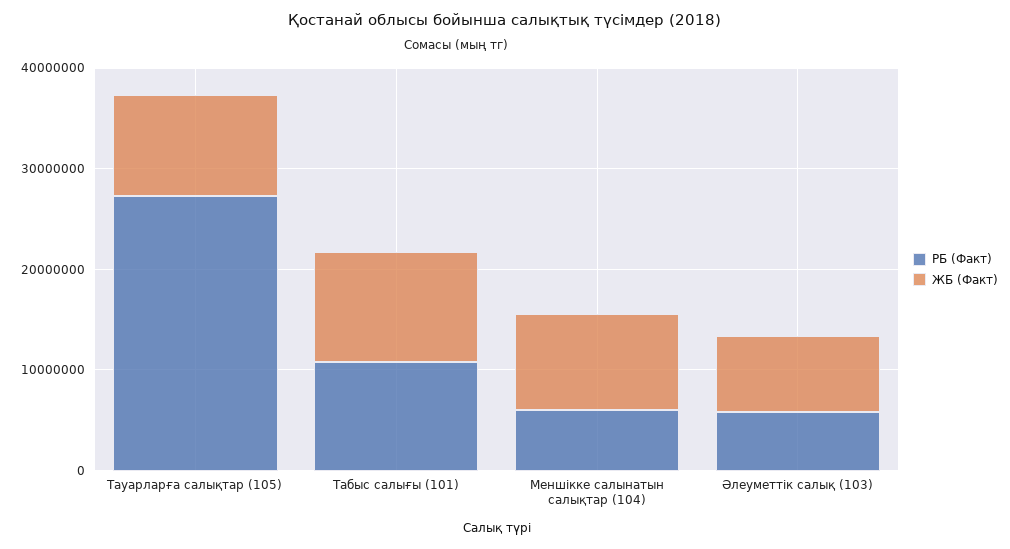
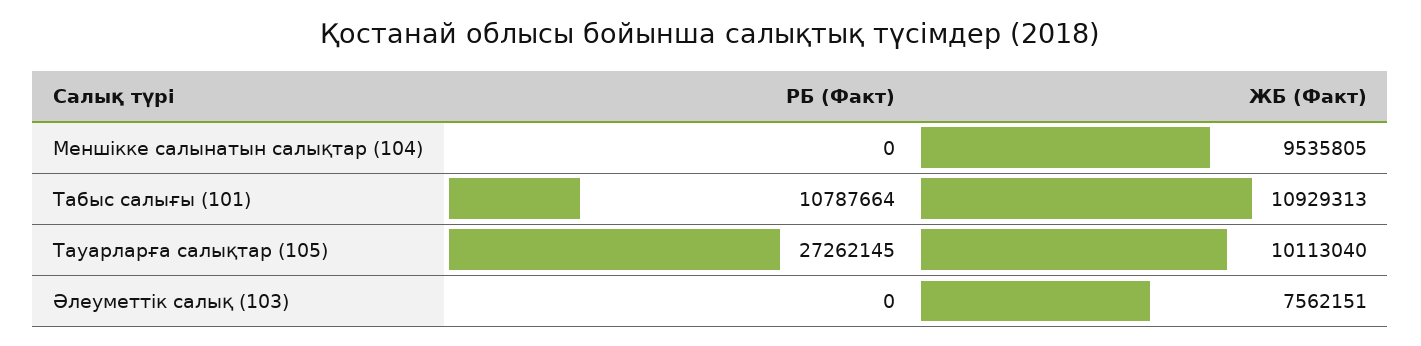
  {
    "РБ (Факт)": {
      "Тауарларға салықтар (105)": 27262145,
      "Табыс салығы (101)": 10787664,
-     "Меншiкке салынатын салықтар (104)": 6000000,
+     "Меншiкке салынатын салықтар (104)": 0,
-     "Әлеуметтiк салық (103)": 6000000
+     "Әлеуметтiк салық (103)": 0
    },
    "ЖБ (Факт)": {
      "Тауарларға салықтар (105)": 10113040,
      "Табыс салығы (101)": 10929313,
      "Меншiкке салынатын салықтар (104)": 9535805,
      "Әлеуметтiк салық (103)": 7562151
    }
  }

